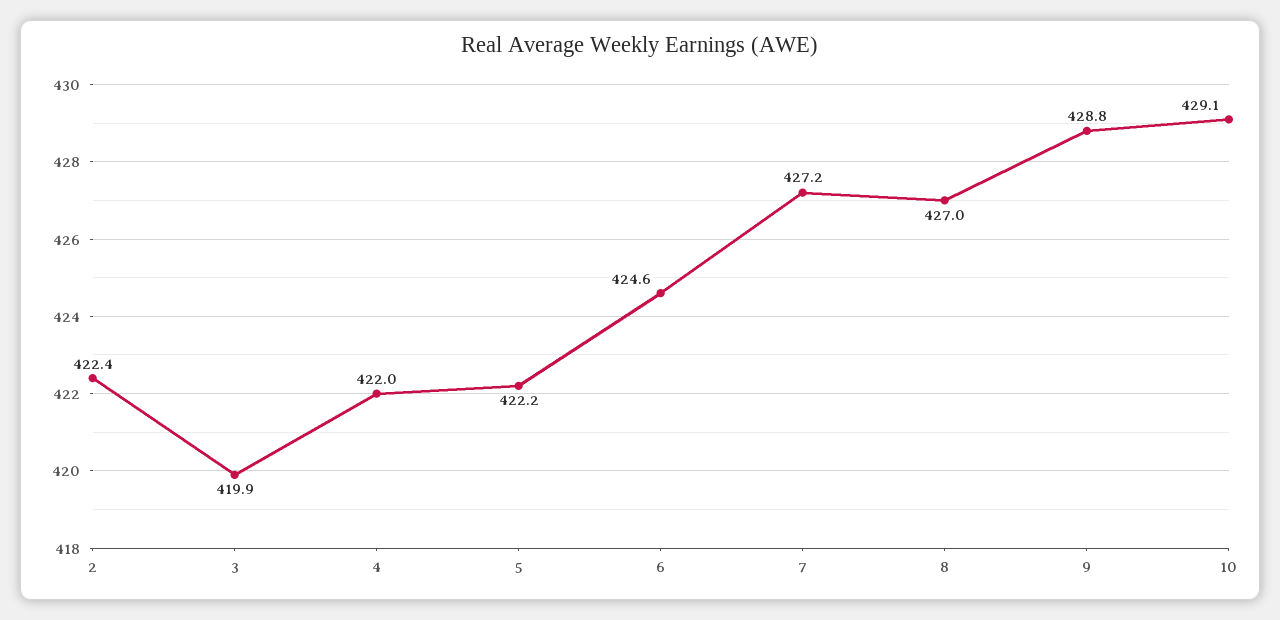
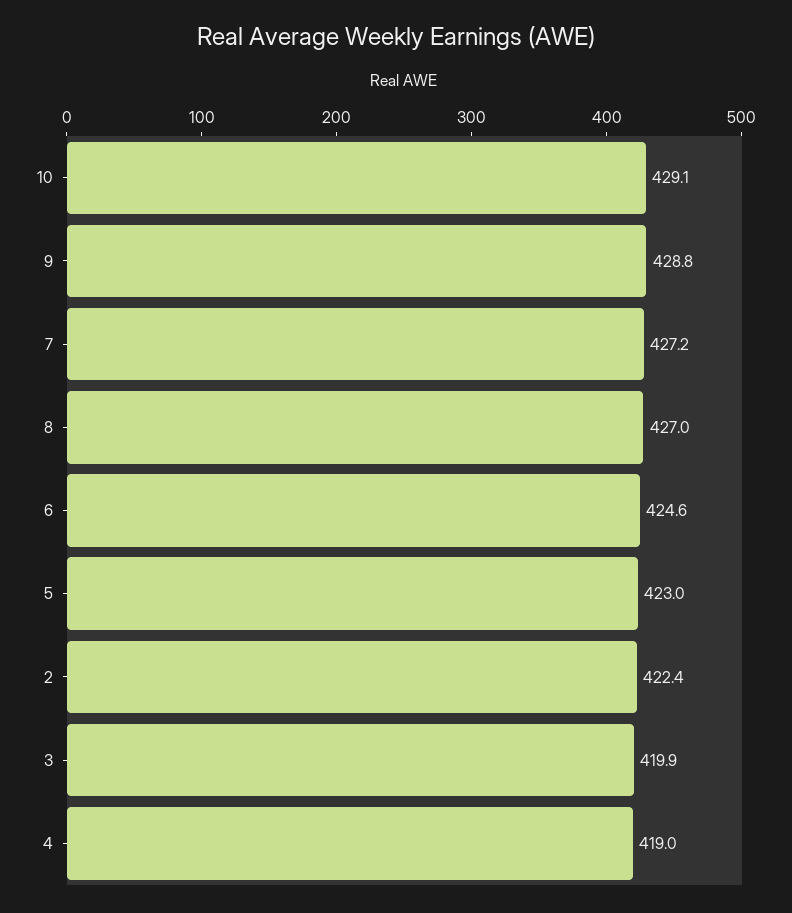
  {
    "2": 422.4,
    "3": 419.9,
-   "4": 422,
+   "4": 419,
-   "5": 422.2,
+   "5": 423,
    "6": 424.6,
    "7": 427.2,
    "8": 427,
    "9": 428.8,
    "10": 429.1
  }

